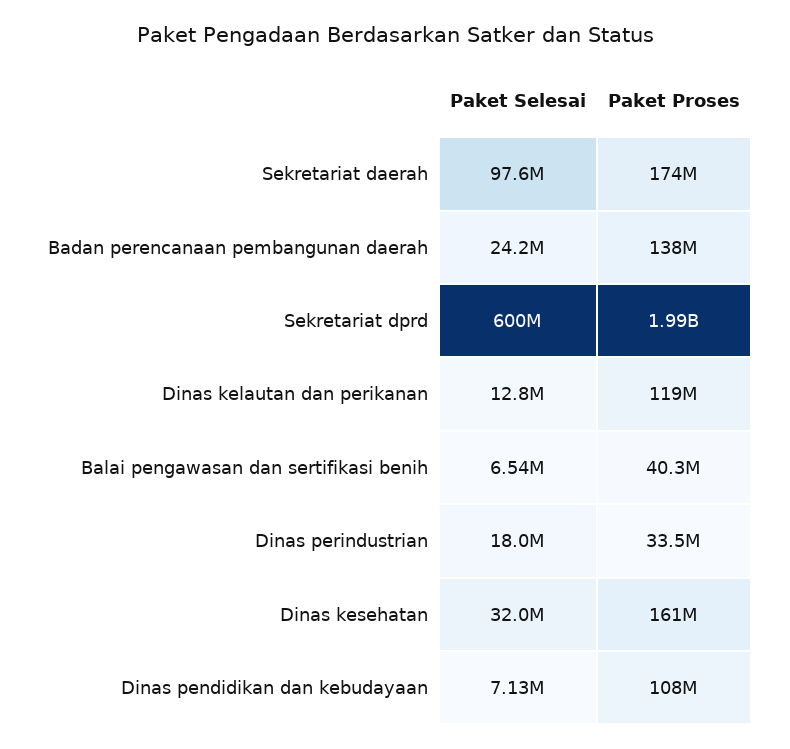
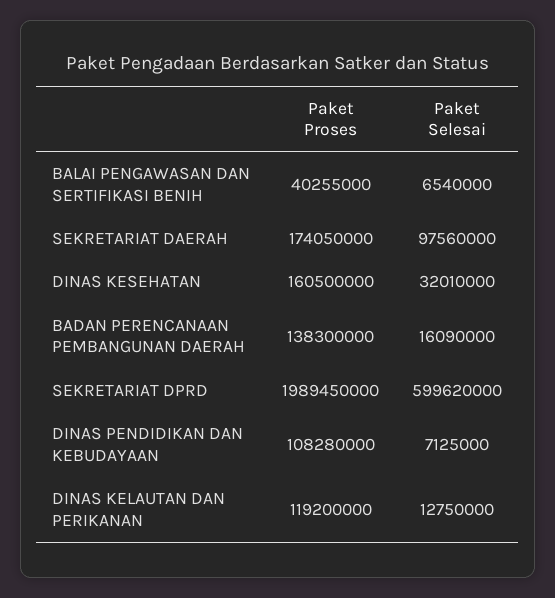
  {
    "Paket Selesai": {
      "Sekretariat daerah": 97560000,
-     "Badan perencanaan pembangunan daerah": 24200000,
+     "Badan perencanaan pembangunan daerah": 16090000,
      "Sekretariat dprd": 599620000,
      "Dinas kelautan dan perikanan": 12750000,
      "Balai pengawasan dan sertifikasi benih": 6540000,
-     "Dinas perindustrian": 18000000,
      "Dinas kesehatan": 32010000,
      "Dinas pendidikan dan kebudayaan": 7125000
    },
    "Paket Proses": {
      "Sekretariat daerah": 174050000,
      "Badan perencanaan pembangunan daerah": 138300000,
      "Sekretariat dprd": 1989450000,
      "Dinas kelautan dan perikanan": 119200000,
      "Balai pengawasan dan sertifikasi benih": 40255000,
-     "Dinas perindustrian": 33500000,
      "Dinas kesehatan": 160500000,
      "Dinas pendidikan dan kebudayaan": 108280000
    }
  }

